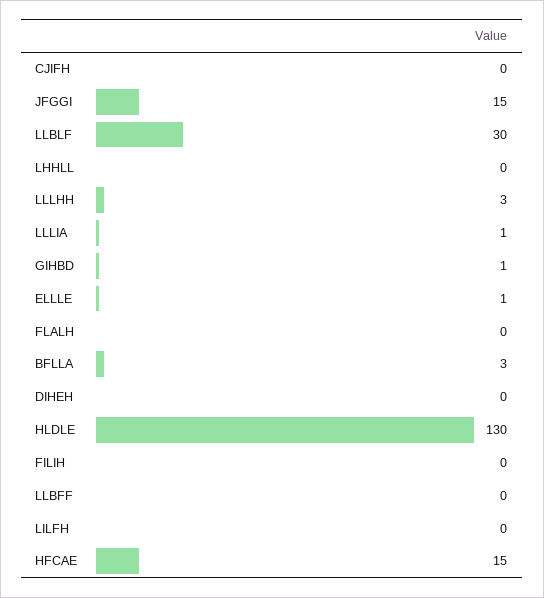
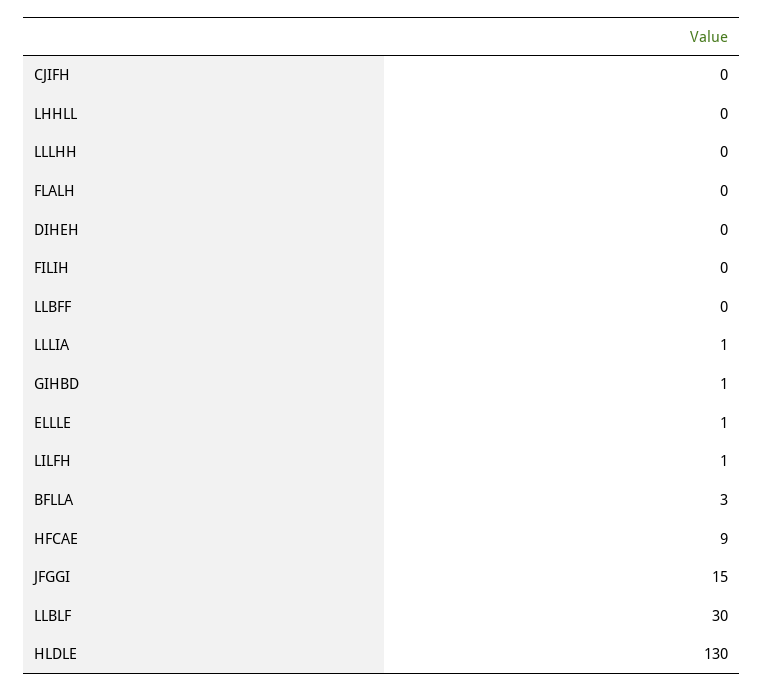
  {
    "CJIFH": 0,
    "JFGGI": 15,
    "LLBLF": 30,
    "LHHLL": 0,
-   "LLLHH": 3,
+   "LLLHH": 0,
    "LLLIA": 1,
    "GIHBD": 1,
    "ELLLE": 1,
    "FLALH": 0,
    "BFLLA": 3,
    "DIHEH": 0,
    "HLDLE": 130,
    "FILIH": 0,
    "LLBFF": 0,
-   "LILFH": 0,
+   "LILFH": 1,
-   "HFCAE": 15
+   "HFCAE": 9
  }

